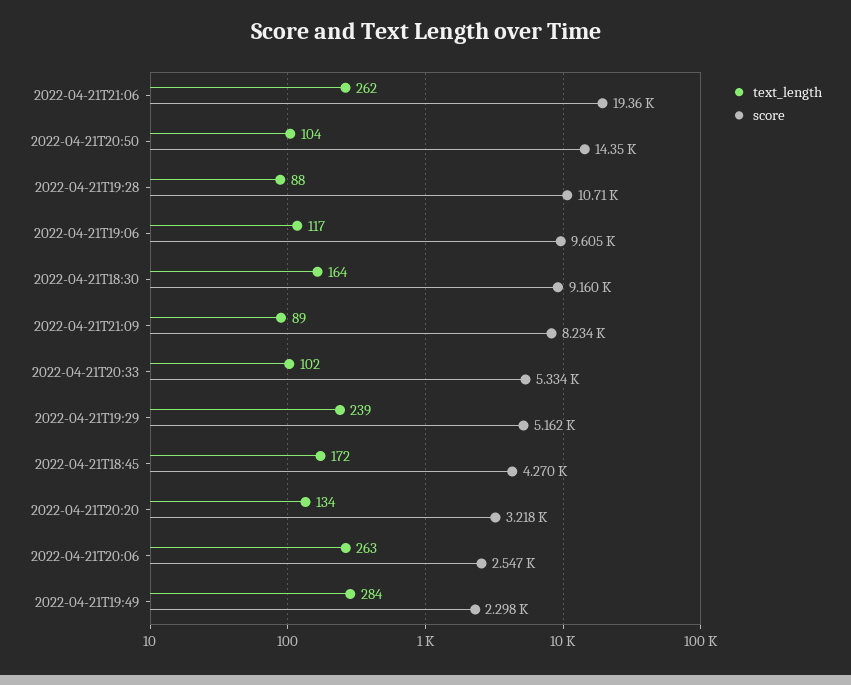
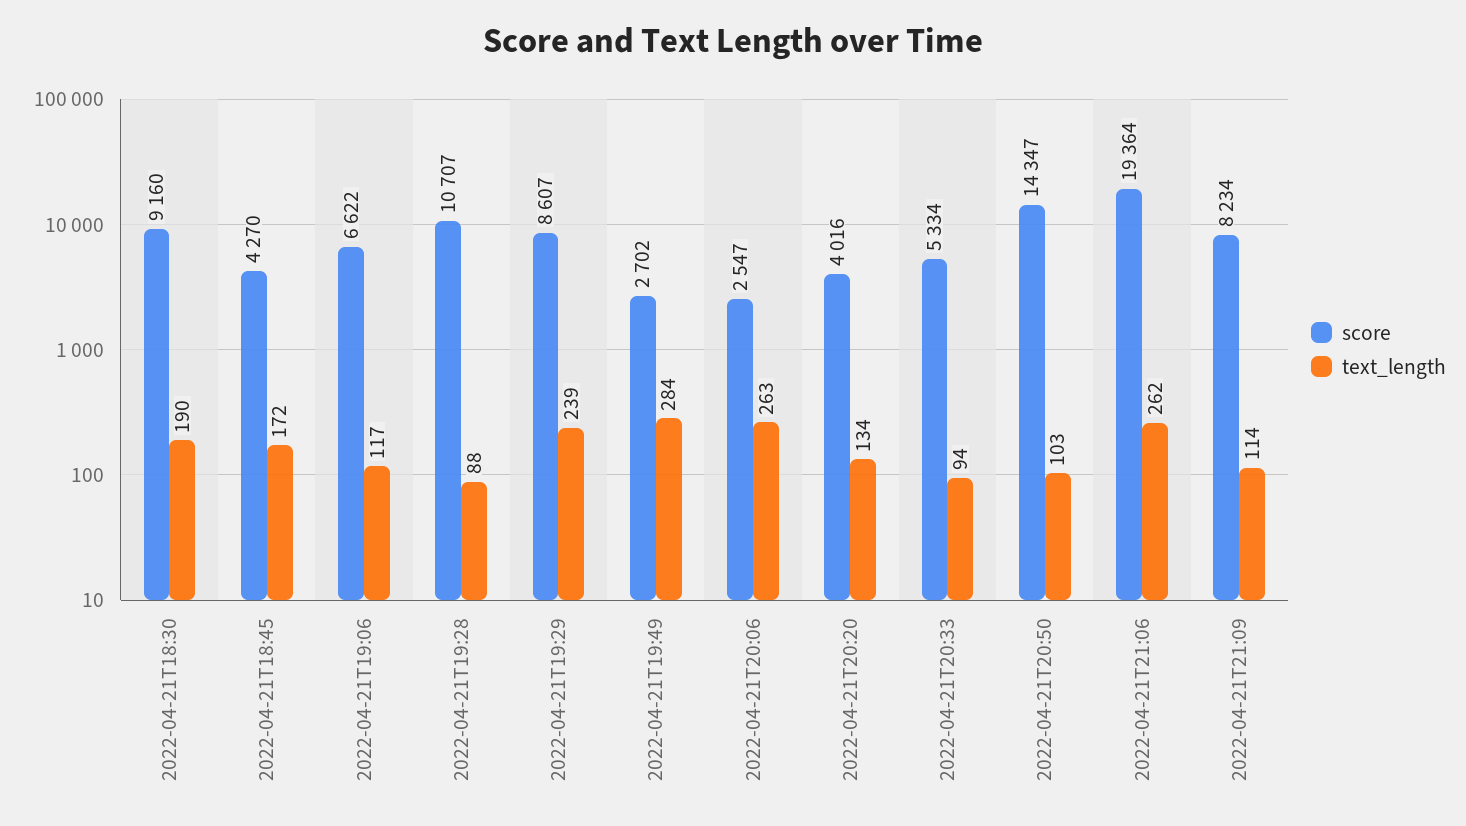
  {
    "text_length": {
      "2022-04-21T21:06": 262,
-     "2022-04-21T20:50": 104,
+     "2022-04-21T20:50": 103,
      "2022-04-21T19:28": 88,
      "2022-04-21T19:06": 117,
-     "2022-04-21T18:30": 164,
+     "2022-04-21T18:30": 190,
-     "2022-04-21T21:09": 89,
+     "2022-04-21T21:09": 114,
-     "2022-04-21T20:33": 102,
+     "2022-04-21T20:33": 94,
      "2022-04-21T19:29": 239,
      "2022-04-21T18:45": 172,
      "2022-04-21T20:20": 134,
      "2022-04-21T20:06": 263,
      "2022-04-21T19:49": 284
    },
    "score": {
      "2022-04-21T21:06": 19364,
      "2022-04-21T20:50": 14347,
      "2022-04-21T19:28": 10707,
-     "2022-04-21T19:06": 9605,
+     "2022-04-21T19:06": 6622,
      "2022-04-21T18:30": 9160,
      "2022-04-21T21:09": 8234,
      "2022-04-21T20:33": 5334,
-     "2022-04-21T19:29": 5162,
+     "2022-04-21T19:29": 8607,
      "2022-04-21T18:45": 4270,
-     "2022-04-21T20:20": 3218,
+     "2022-04-21T20:20": 4016,
      "2022-04-21T20:06": 2547,
-     "2022-04-21T19:49": 2298
+     "2022-04-21T19:49": 2702
    }
  }

